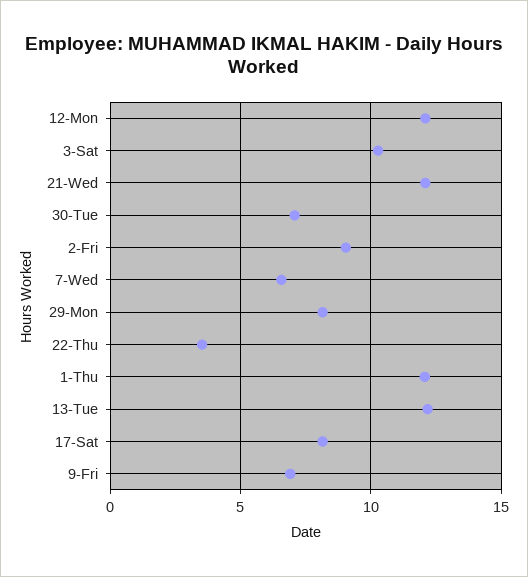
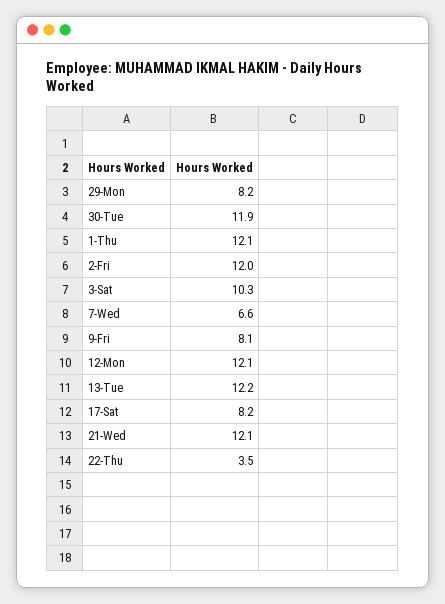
  {
    "12-Mon": 12.1,
    "3-Sat": 10.3,
    "21-Wed": 12.1,
-   "30-Tue": 7,
+   "30-Tue": 11.9,
-   "2-Fri": 9,
+   "2-Fri": 12,
    "7-Wed": 6.6,
    "29-Mon": 8.2,
    "22-Thu": 3.5,
    "1-Thu": 12.1,
    "13-Tue": 12.2,
    "17-Sat": 8.2,
-   "9-Fri": 7
+   "9-Fri": 8.1
  }

